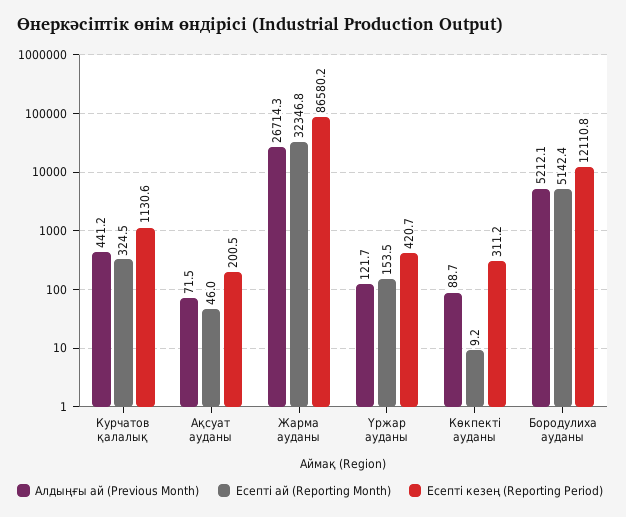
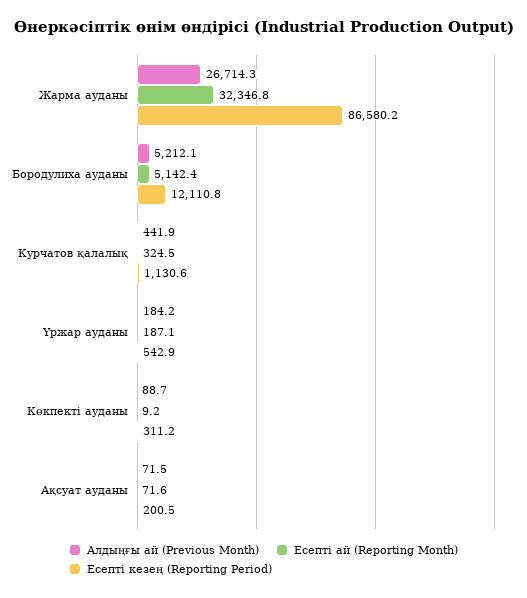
  {
    "Алдыңғы ай (Previous Month)": {
-     "Курчатов қалалық": 441.2,
+     "Курчатов қалалық": 441.9,
      "Ақсуат ауданы": 71.5,
      "Жарма ауданы": 26714.3,
-     "Үржар ауданы": 121.7,
+     "Үржар ауданы": 184.2,
      "Көкпекті ауданы": 88.7,
      "Бородулиха ауданы": 5212.1
    },
    "Есепті ай (Reporting Month)": {
      "Курчатов қалалық": 324.5,
-     "Ақсуат ауданы": 46,
+     "Ақсуат ауданы": 71.6,
      "Жарма ауданы": 32346.8,
-     "Үржар ауданы": 153.5,
+     "Үржар ауданы": 187.1,
      "Көкпекті ауданы": 9.2,
      "Бородулиха ауданы": 5142.4
    },
    "Есепті кезең (Reporting Period)": {
      "Курчатов қалалық": 1130.6,
      "Ақсуат ауданы": 200.5,
      "Жарма ауданы": 86580.2,
-     "Үржар ауданы": 420.7,
+     "Үржар ауданы": 542.9,
      "Көкпекті ауданы": 311.2,
      "Бородулиха ауданы": 12110.8
    }
  }

